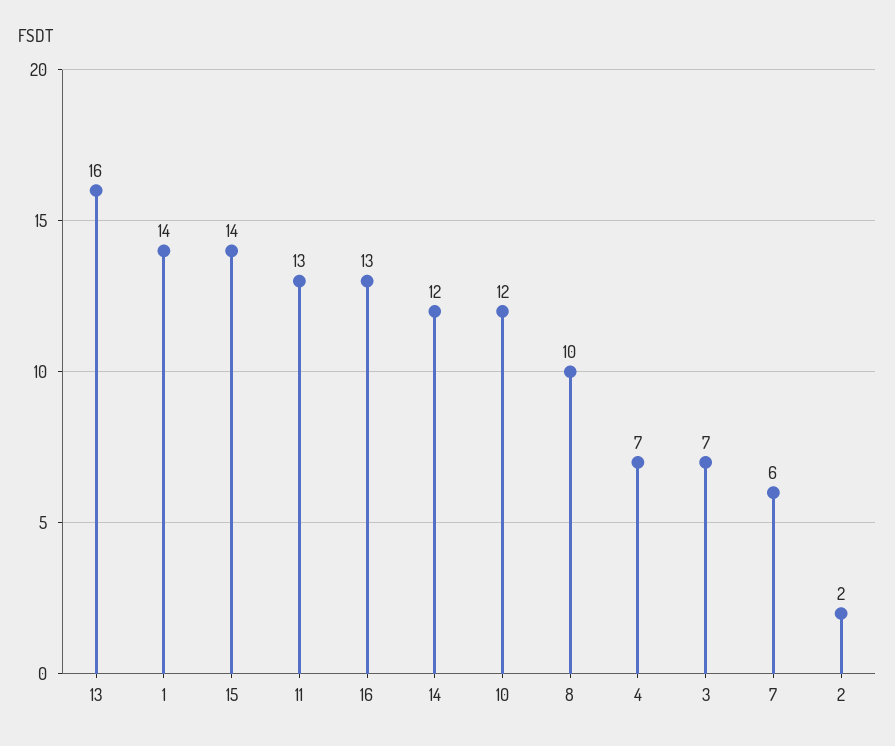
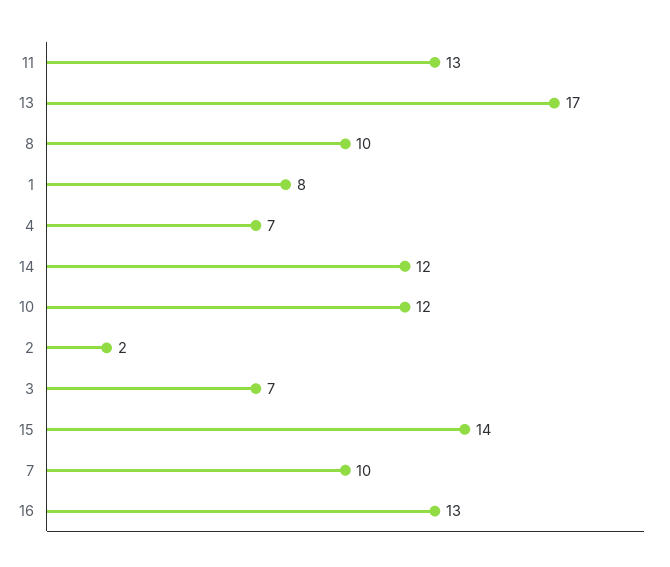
  {
-   "13": 16,
+   "13": 17,
-   "1": 14,
+   "1": 8,
    "15": 14,
    "11": 13,
    "16": 13,
    "14": 12,
    "10": 12,
    "8": 10,
    "4": 7,
    "3": 7,
-   "7": 6,
+   "7": 10,
    "2": 2
  }

